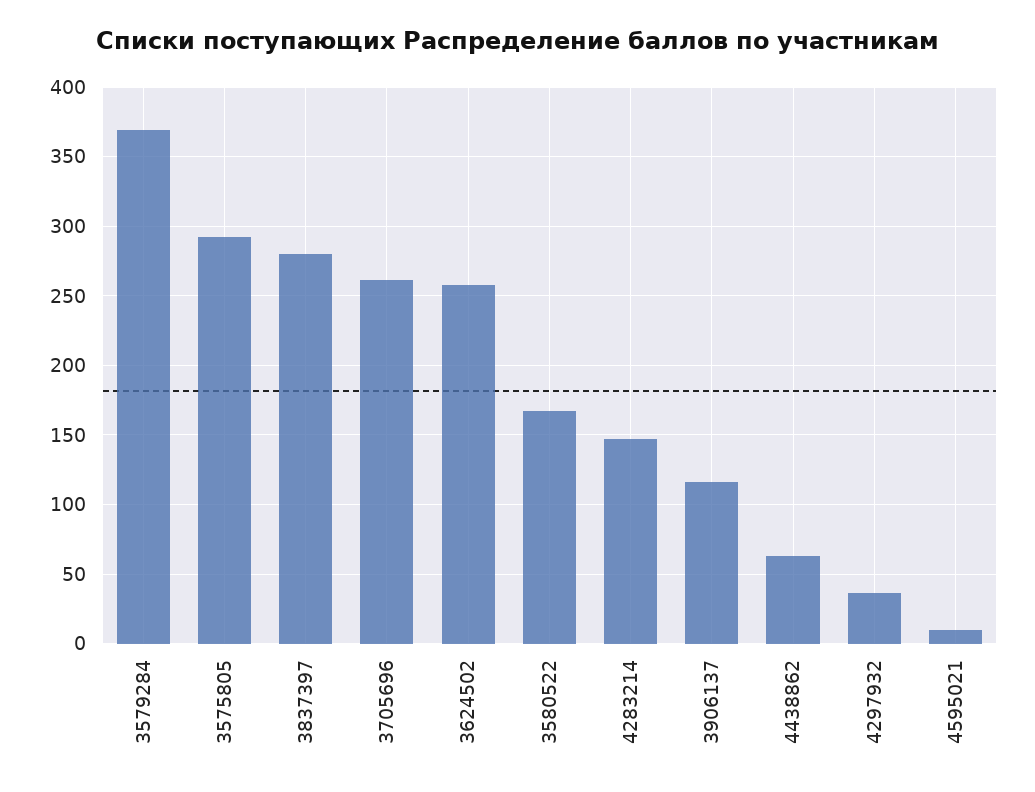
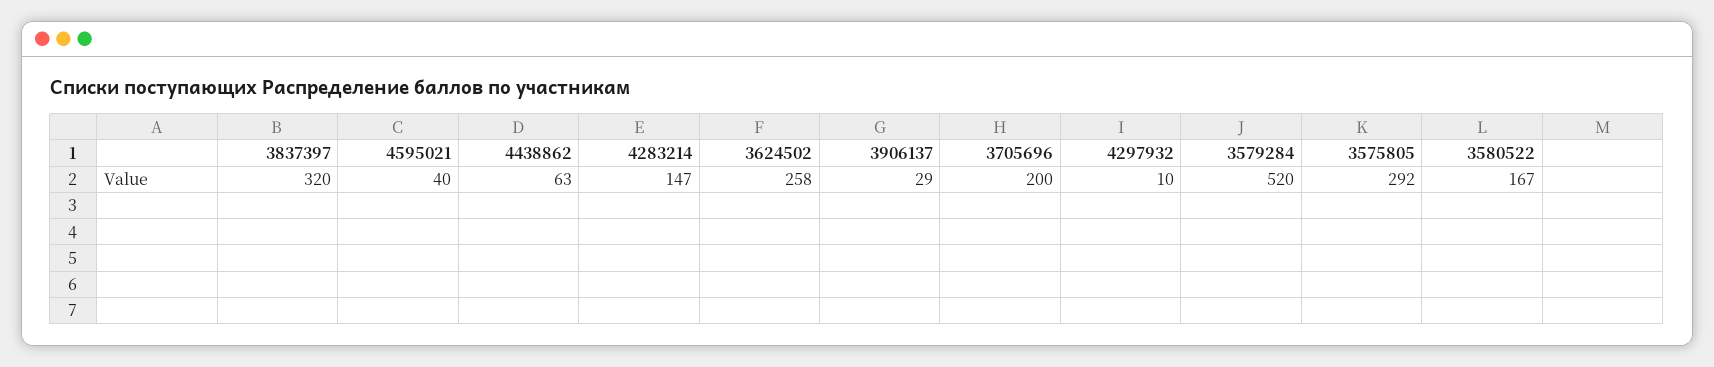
  {
-   "3579284": 370,
+   "3579284": 520,
    "3575805": 292,
-   "3837397": 280,
+   "3837397": 320,
-   "3705696": 260,
+   "3705696": 200,
    "3624502": 258,
    "3580522": 167,
    "4283214": 147,
-   "3906137": 115,
+   "3906137": 29,
    "4438862": 63,
-   "4297932": 35,
+   "4297932": 10,
-   "4595021": 10
+   "4595021": 40
  }

